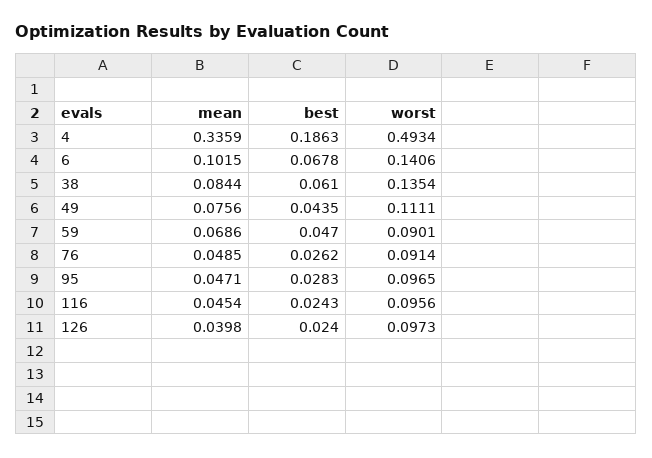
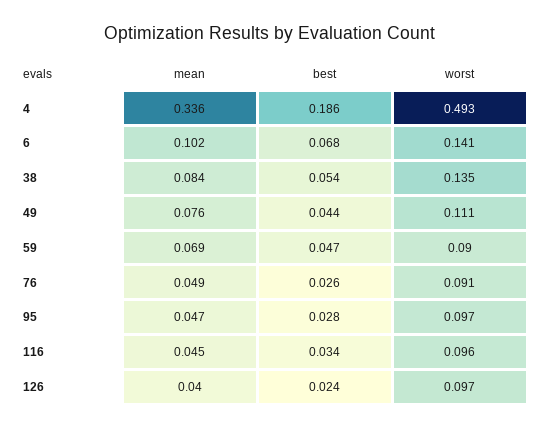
  {
    "mean": {
      "4": 0.3359,
      "6": 0.1015,
      "38": 0.0844,
      "49": 0.0756,
      "59": 0.0686,
      "76": 0.0485,
      "95": 0.0471,
      "116": 0.0454,
      "126": 0.0398
    },
    "best": {
      "4": 0.1863,
      "6": 0.0678,
-     "38": 0.061,
+     "38": 0.054,
      "49": 0.0435,
      "59": 0.047,
      "76": 0.0262,
      "95": 0.0283,
-     "116": 0.0243,
+     "116": 0.034,
      "126": 0.024
    },
    "worst": {
      "4": 0.4934,
      "6": 0.1406,
      "38": 0.1354,
      "49": 0.1111,
      "59": 0.0901,
      "76": 0.0914,
      "95": 0.0965,
      "116": 0.0956,
      "126": 0.0973
    }
  }

